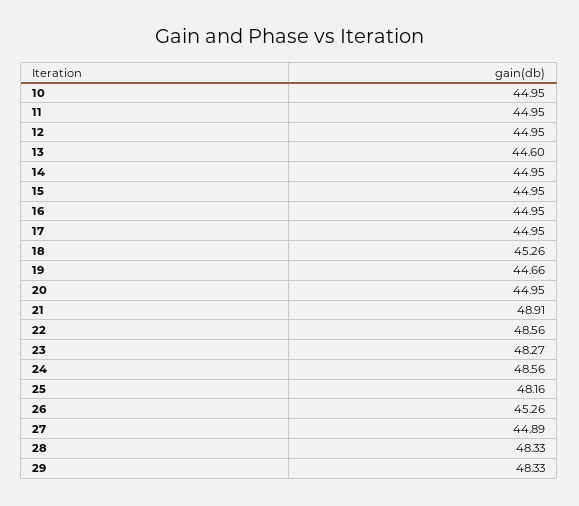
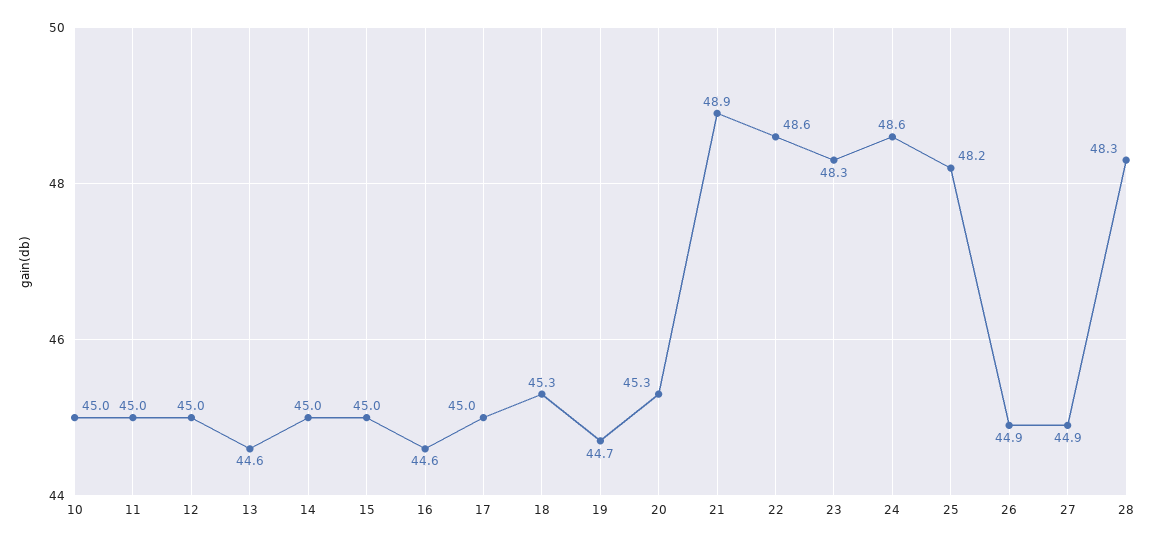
  {
    "10": 44.95,
    "11": 44.95,
    "12": 44.95,
    "13": 44.6,
    "14": 44.95,
    "15": 44.95,
-   "16": 44.95,
+   "16": 44.6,
    "17": 44.95,
    "18": 45.26,
    "19": 44.66,
-   "20": 44.95,
+   "20": 45.3,
    "21": 48.91,
    "22": 48.56,
    "23": 48.27,
    "24": 48.56,
    "25": 48.16,
-   "26": 45.26,
+   "26": 44.9,
    "27": 44.89,
-   "28": 48.33,
+   "28": 48.33
-   "29": 48.33
  }

